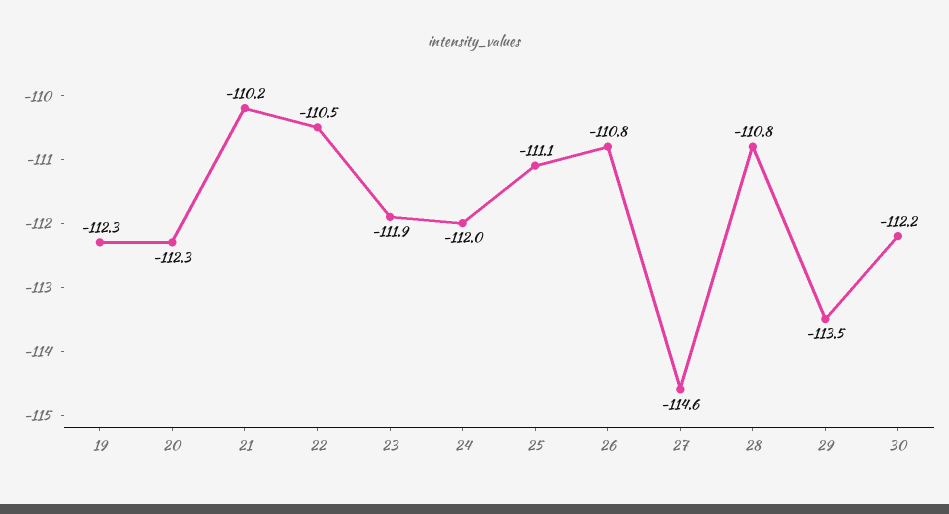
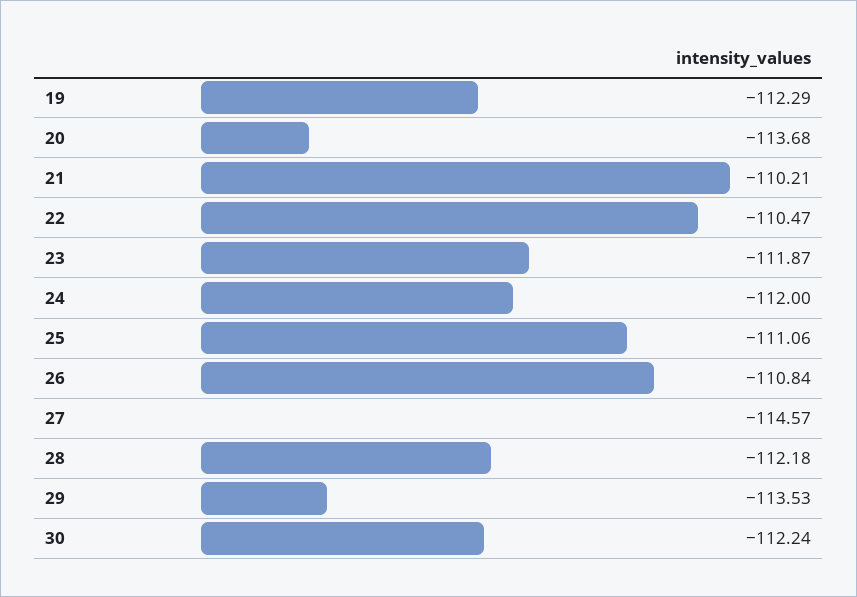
  {
    "19": -112.29,
-   "20": -112.3,
+   "20": -113.68,
    "21": -110.21,
    "22": -110.47,
    "23": -111.87,
    "24": -112,
    "25": -111.06,
    "26": -110.84,
    "27": -114.57,
-   "28": -110.8,
+   "28": -112.18,
    "29": -113.53,
    "30": -112.24
  }

